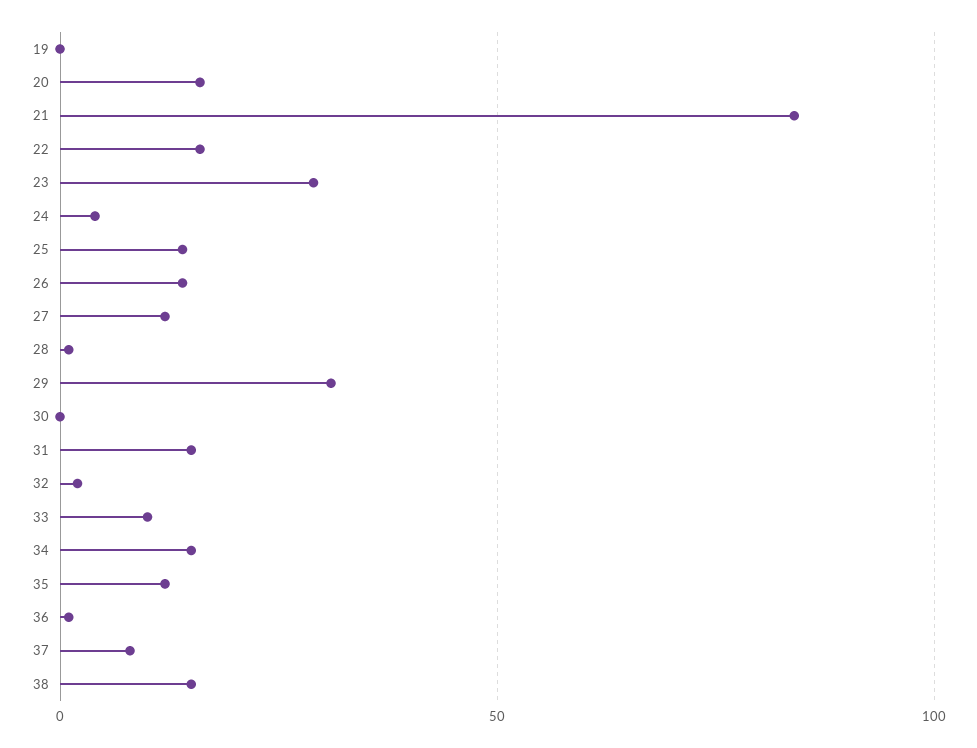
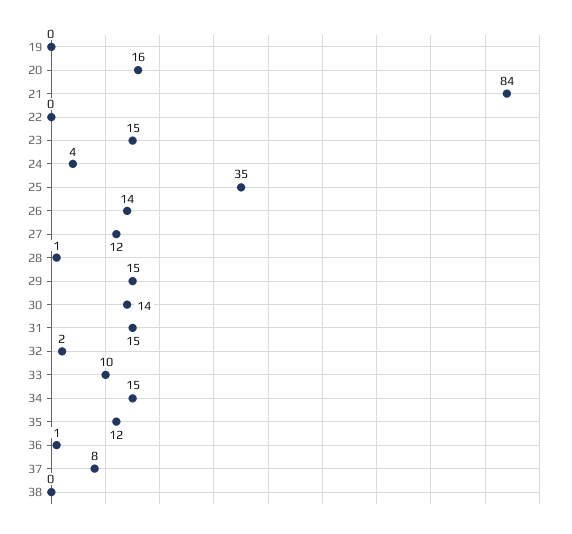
  {
    "19": 0,
    "20": 16,
    "21": 84,
-   "22": 15,
+   "22": 0,
-   "23": 30,
+   "23": 15,
    "24": 4,
-   "25": 15,
+   "25": 35,
    "26": 14,
    "27": 12,
    "28": 1,
-   "29": 30,
+   "29": 15,
-   "30": 0,
+   "30": 14,
    "31": 15,
    "32": 2,
    "33": 10,
    "34": 15,
    "35": 12,
    "36": 1,
    "37": 8,
-   "38": 15
+   "38": 0
  }

